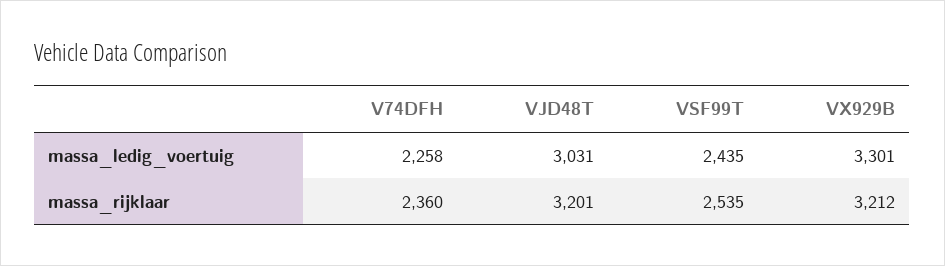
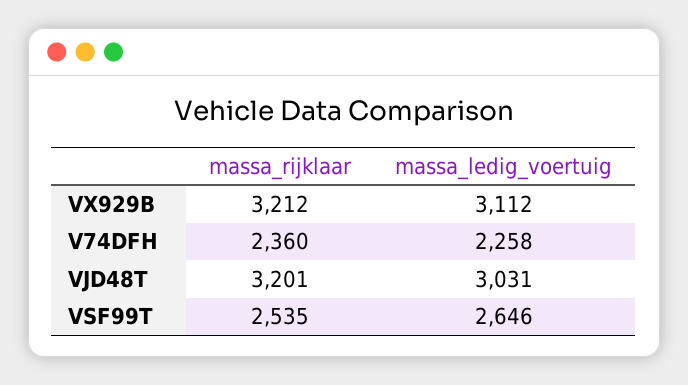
  {
    "V74DFH": {
      "massa_ledig_voertuig": 2258,
      "massa_rijklaar": 2360
    },
    "VJD48T": {
      "massa_ledig_voertuig": 3031,
      "massa_rijklaar": 3201
    },
    "VSF99T": {
-     "massa_ledig_voertuig": 2435,
+     "massa_ledig_voertuig": 2646,
      "massa_rijklaar": 2535
    },
    "VX929B": {
-     "massa_ledig_voertuig": 3301,
+     "massa_ledig_voertuig": 3112,
      "massa_rijklaar": 3212
    }
  }

